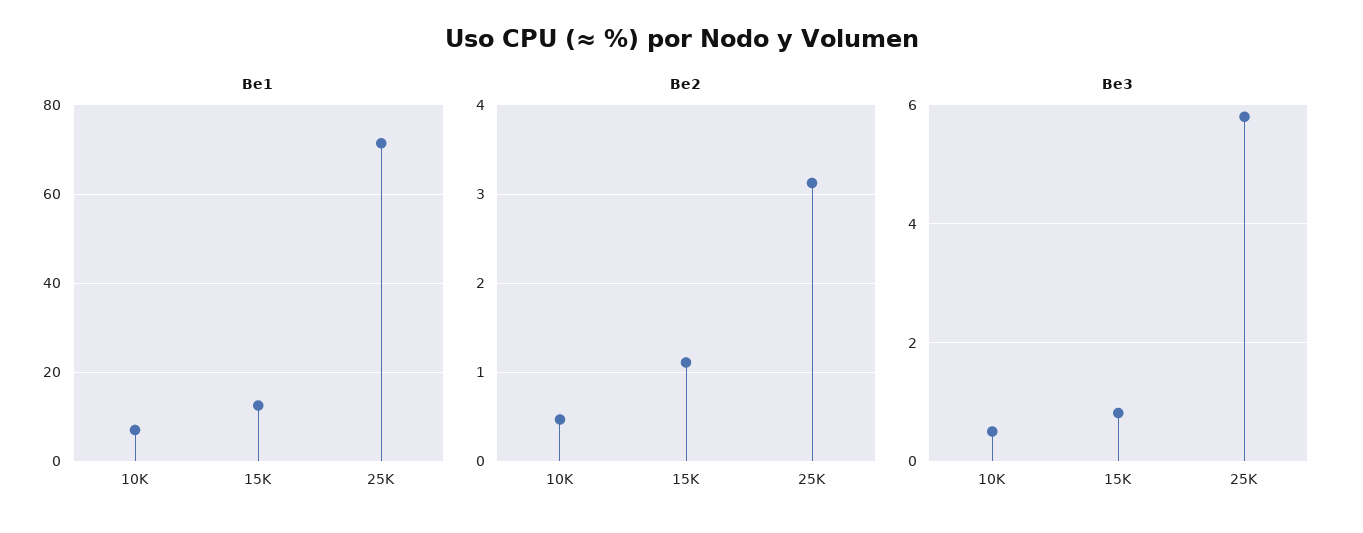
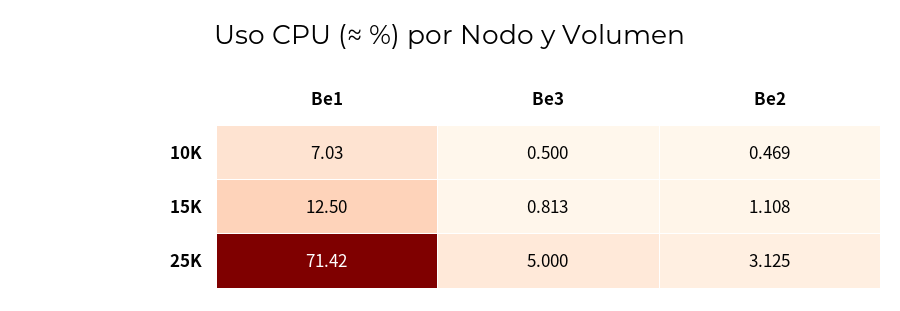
  {
    "Be1": {
      "10K": 7.03,
      "15K": 12.5,
      "25K": 71.42
    },
    "Be2": {
      "10K": 0.469,
      "15K": 1.108,
      "25K": 3.125
    },
    "Be3": {
      "10K": 0.5,
      "15K": 0.813,
-     "25K": 5.8
+     "25K": 5
    }
  }

